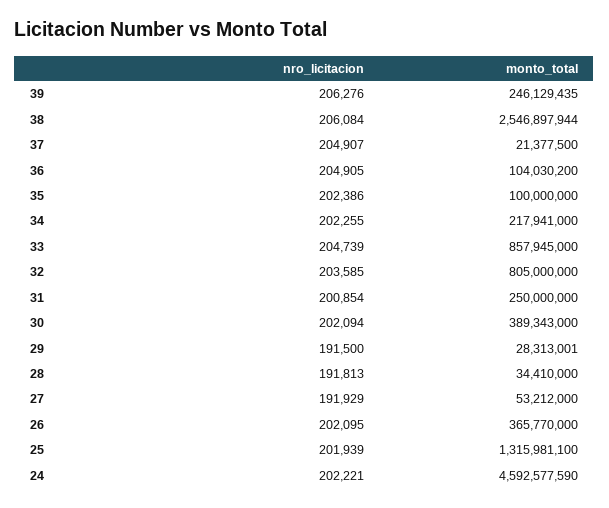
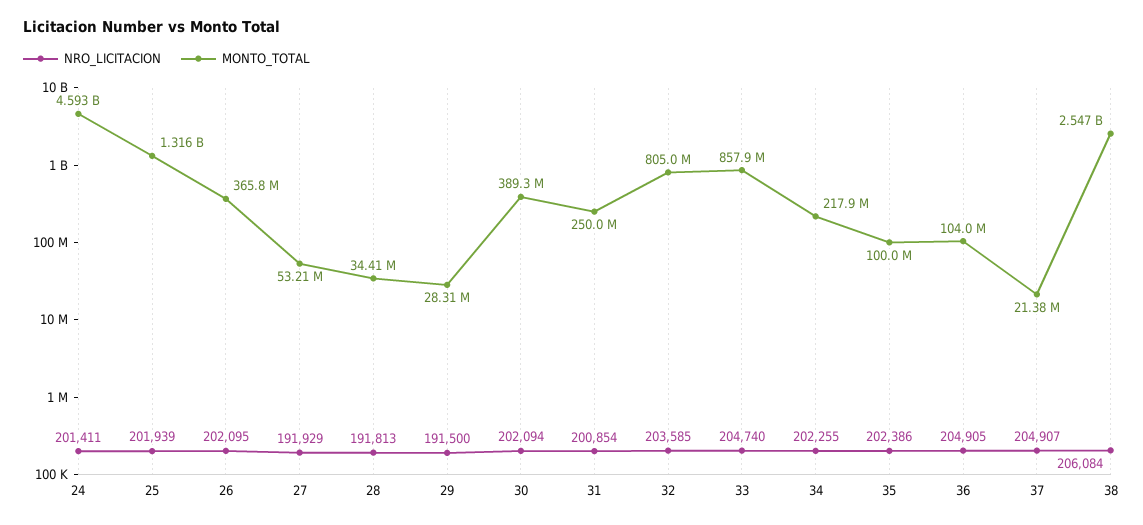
  {
    "nro_licitacion": {
-     "39": 206276,
      "38": 206084,
      "37": 204907,
      "36": 204905,
      "35": 202386,
      "34": 202255,
-     "33": 204739,
+     "33": 204740,
      "32": 203585,
      "31": 200854,
      "30": 202094,
      "29": 191500,
      "28": 191813,
      "27": 191929,
      "26": 202095,
      "25": 201939,
-     "24": 202221
+     "24": 201411
    },
    "monto_total": {
-     "39": 246129435,
      "38": 2546897944,
      "37": 21377500,
      "36": 104030200,
      "35": 100000000,
      "34": 217941000,
      "33": 857945000,
      "32": 805000000,
      "31": 250000000,
      "30": 389343000,
      "29": 28313001,
      "28": 34410000,
      "27": 53212000,
      "26": 365770000,
      "25": 1315981100,
      "24": 4592577590
    }
  }

